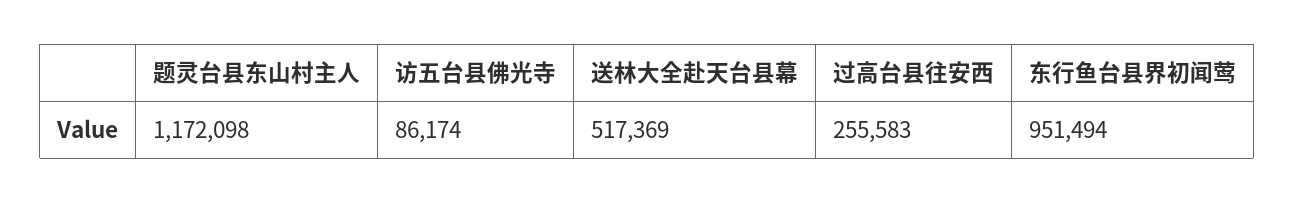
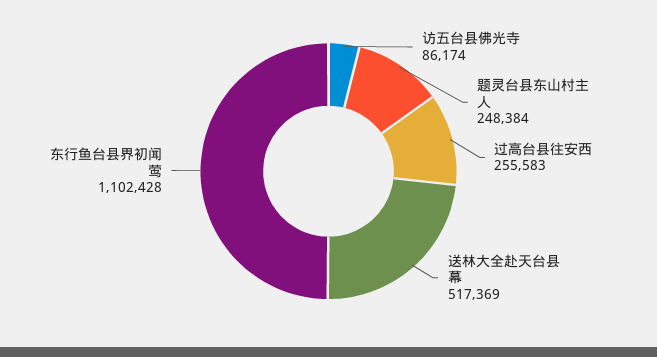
  {
-   "题灵台县东山村主人": 1172098,
+   "题灵台县东山村主人": 248384,
    "访五台县佛光寺": 86174,
    "送林大全赴天台县幕": 517369,
    "过高台县往安西": 255583,
-   "东行鱼台县界初闻莺": 951494
+   "东行鱼台县界初闻莺": 1102428
  }

